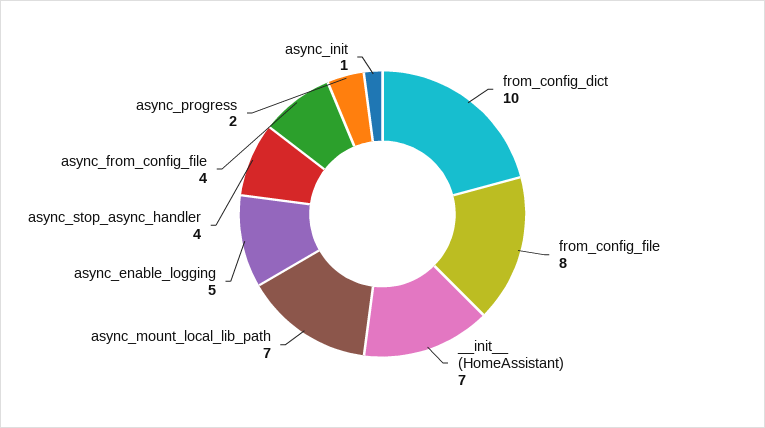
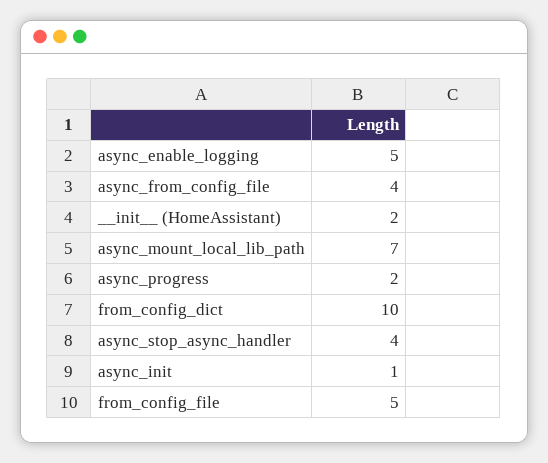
  {
    "from_config_dict": 10,
-   "from_config_file": 8,
+   "from_config_file": 5,
-   "__init__ (HomeAssistant)": 7,
+   "__init__ (HomeAssistant)": 2,
    "async_mount_local_lib_path": 7,
    "async_enable_logging": 5,
    "async_stop_async_handler": 4,
    "async_from_config_file": 4,
    "async_progress": 2,
    "async_init": 1
  }

